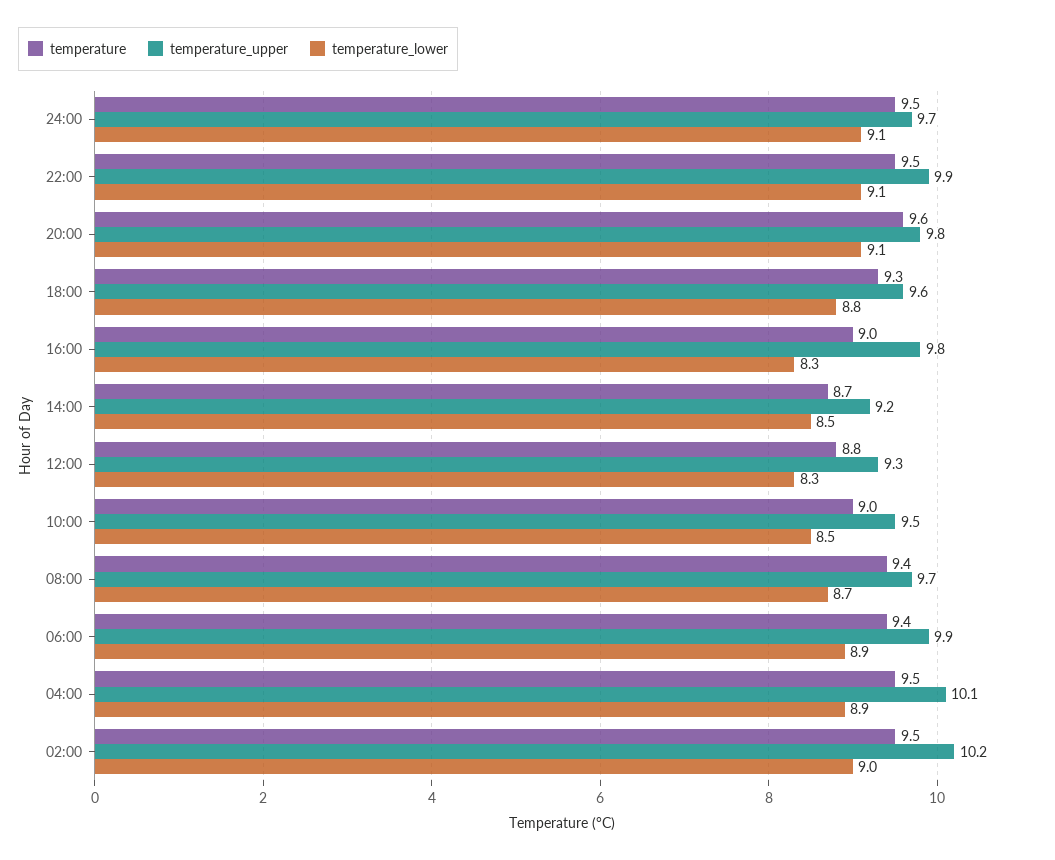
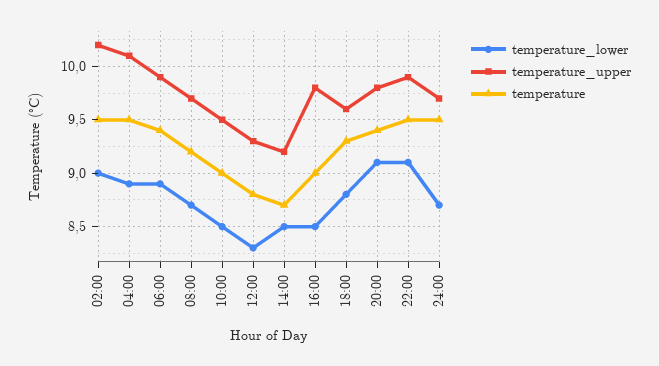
  {
    "temperature": {
      "24:00": 9.5,
      "22:00": 9.5,
-     "20:00": 9.6,
+     "20:00": 9.4,
      "18:00": 9.3,
      "16:00": 9,
      "14:00": 8.7,
      "12:00": 8.8,
      "10:00": 9,
-     "08:00": 9.4,
+     "08:00": 9.2,
      "06:00": 9.4,
      "04:00": 9.5,
      "02:00": 9.5
    },
    "temperature_upper": {
      "24:00": 9.7,
      "22:00": 9.9,
      "20:00": 9.8,
      "18:00": 9.6,
      "16:00": 9.8,
      "14:00": 9.2,
      "12:00": 9.3,
      "10:00": 9.5,
      "08:00": 9.7,
      "06:00": 9.9,
      "04:00": 10.1,
      "02:00": 10.2
    },
    "temperature_lower": {
-     "24:00": 9.1,
+     "24:00": 8.7,
      "22:00": 9.1,
      "20:00": 9.1,
      "18:00": 8.8,
-     "16:00": 8.3,
+     "16:00": 8.5,
      "14:00": 8.5,
      "12:00": 8.3,
      "10:00": 8.5,
      "08:00": 8.7,
      "06:00": 8.9,
      "04:00": 8.9,
      "02:00": 9
    }
  }

